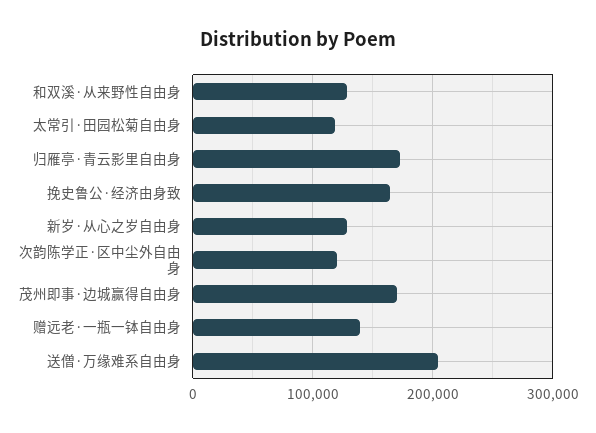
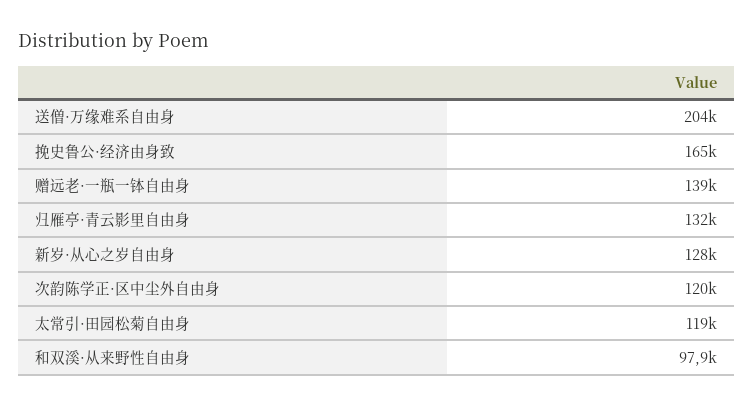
  {
-   "和双溪·从来野性自由身": 130000,
+   "和双溪·从来野性自由身": 97900,
    "太常引·田园松菊自由身": 119000,
-   "归雁亭·青云影里自由身": 170000,
+   "归雁亭·青云影里自由身": 132000,
    "挽史鲁公·经济由身致": 165000,
    "新岁·从心之岁自由身": 128000,
    "次韵陈学正·区中尘外自由身": 120000,
-   "茂州即事·边城赢得自由身": 170000,
    "赠远老·一瓶一钵自由身": 139000,
    "送僧·万缘难系自由身": 204000
  }

